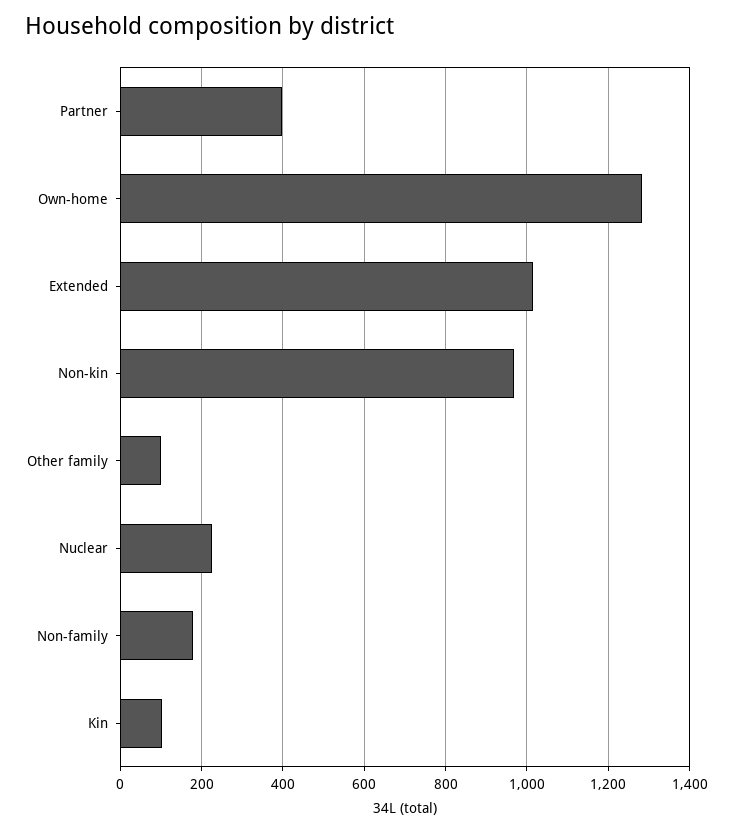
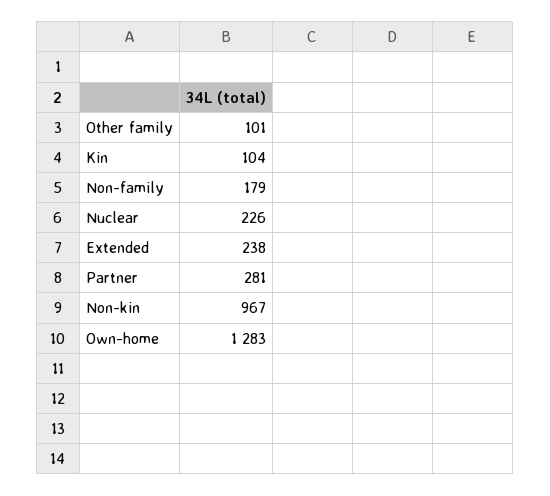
  {
-   "Partner": 400,
+   "Partner": 281,
    "Own-home": 1283,
-   "Extended": 1020,
+   "Extended": 238,
    "Non-kin": 967,
    "Other family": 101,
    "Nuclear": 226,
    "Non-family": 179,
    "Kin": 104
  }

